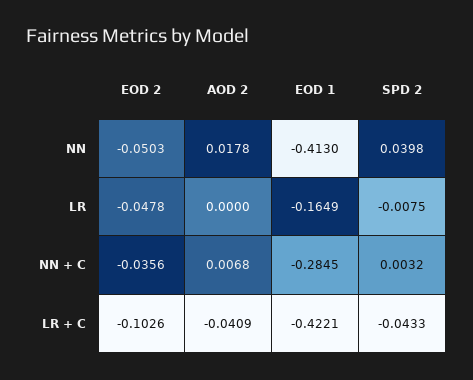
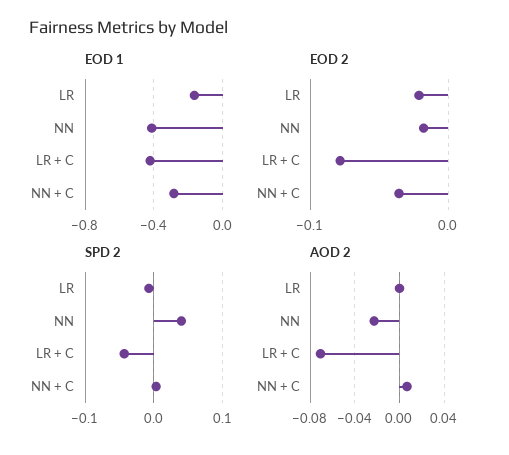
  {
    "EOD 2": {
-     "NN": -0.0503,
+     "NN": -0.02,
-     "LR": -0.0478,
+     "LR": -0.02,
      "NN + C": -0.0356,
-     "LR + C": -0.1026
+     "LR + C": -0.08
    },
    "AOD 2": {
-     "NN": 0.0178,
+     "NN": -0.02,
      "LR": 0,
      "NN + C": 0.0068,
-     "LR + C": -0.0409
+     "LR + C": -0.07
    },
    "EOD 1": {
      "NN": -0.413,
      "LR": -0.1649,
      "NN + C": -0.2845,
      "LR + C": -0.4221
    },
    "SPD 2": {
      "NN": 0.0398,
      "LR": -0.0075,
      "NN + C": 0.0032,
      "LR + C": -0.0433
    }
  }

